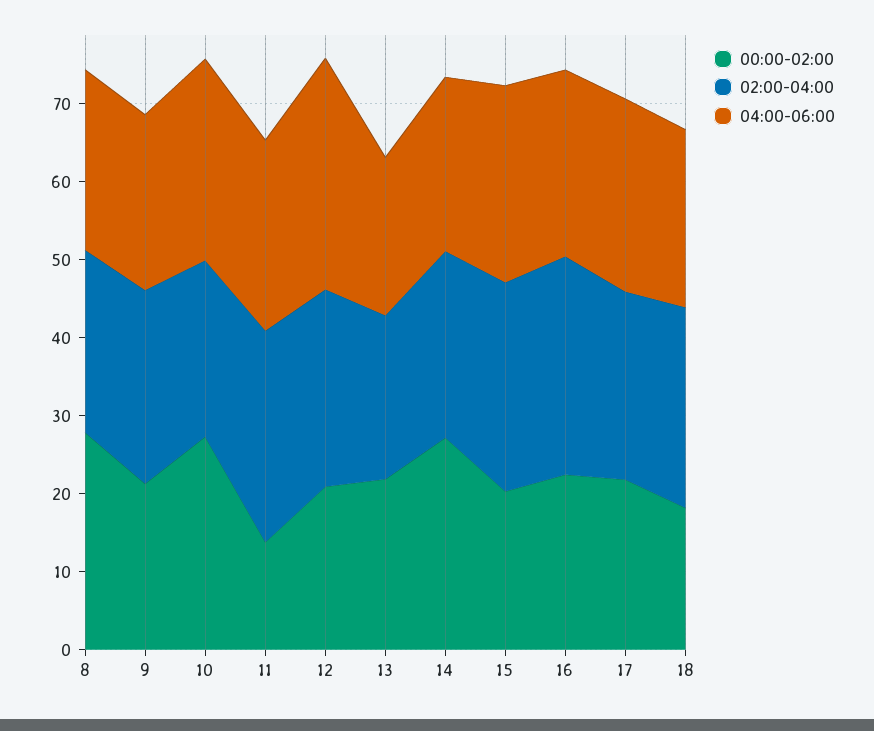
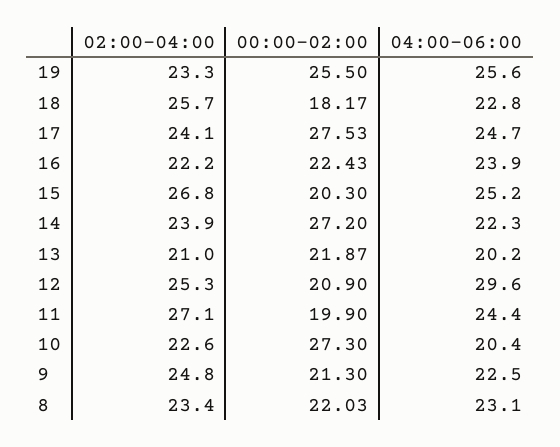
  {
    "00:00-02:00": {
-     "8": 28,
+     "8": 22.03,
      "9": 21.3,
      "10": 27.3,
-     "11": 14,
+     "11": 19.9,
      "12": 20.9,
      "13": 21.87,
      "14": 27.2,
      "15": 20.3,
      "16": 22.43,
-     "17": 22,
+     "17": 27.53,
-     "18": 18.17
+     "18": 18.17,
+     "19": 25.5
    },
    "02:00-04:00": {
      "8": 23.4,
      "9": 24.8,
      "10": 22.6,
      "11": 27.1,
      "12": 25.3,
      "13": 21,
      "14": 23.9,
      "15": 26.8,
-     "16": 28,
+     "16": 22.2,
      "17": 24.1,
-     "18": 25.7
+     "18": 25.7,
+     "19": 23.3
    },
    "04:00-06:00": {
      "8": 23.1,
      "9": 22.5,
-     "10": 26,
+     "10": 20.4,
      "11": 24.4,
      "12": 29.6,
      "13": 20.2,
      "14": 22.3,
      "15": 25.2,
      "16": 23.9,
      "17": 24.7,
-     "18": 22.8
+     "18": 22.8,
+     "19": 25.6
    }
  }

